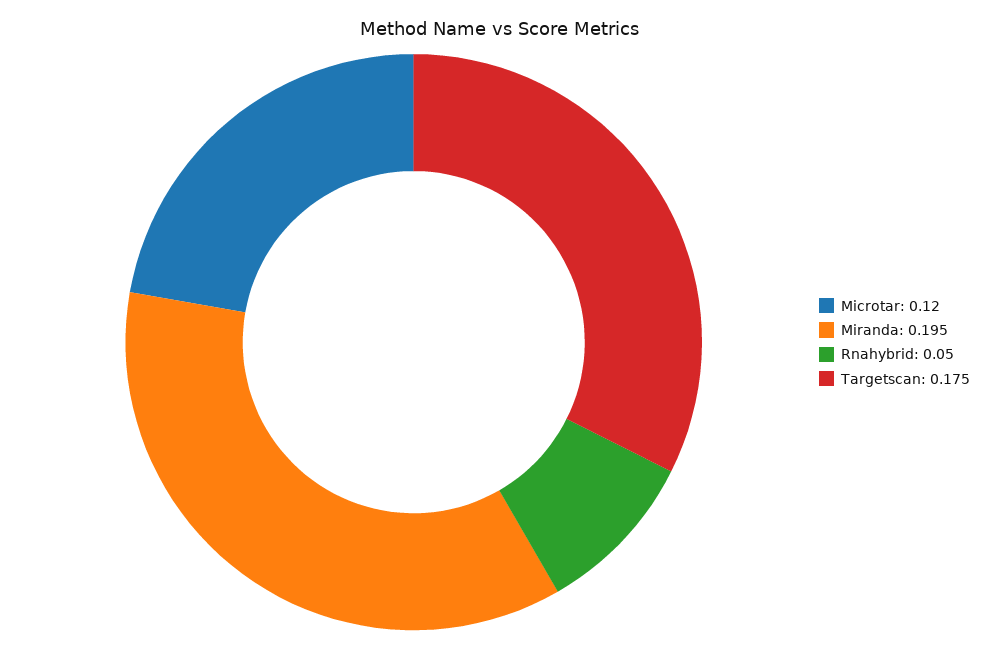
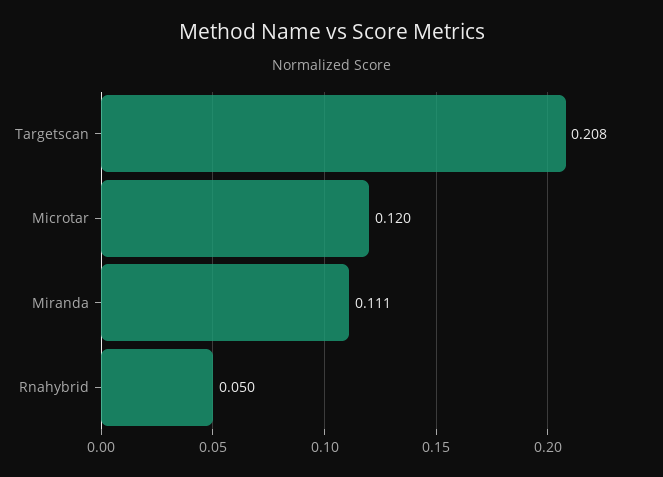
  {
    "Microtar": 0.12,
-   "Miranda": 0.195,
+   "Miranda": 0.111,
    "Rnahybrid": 0.05,
-   "Targetscan": 0.175
+   "Targetscan": 0.208
  }

